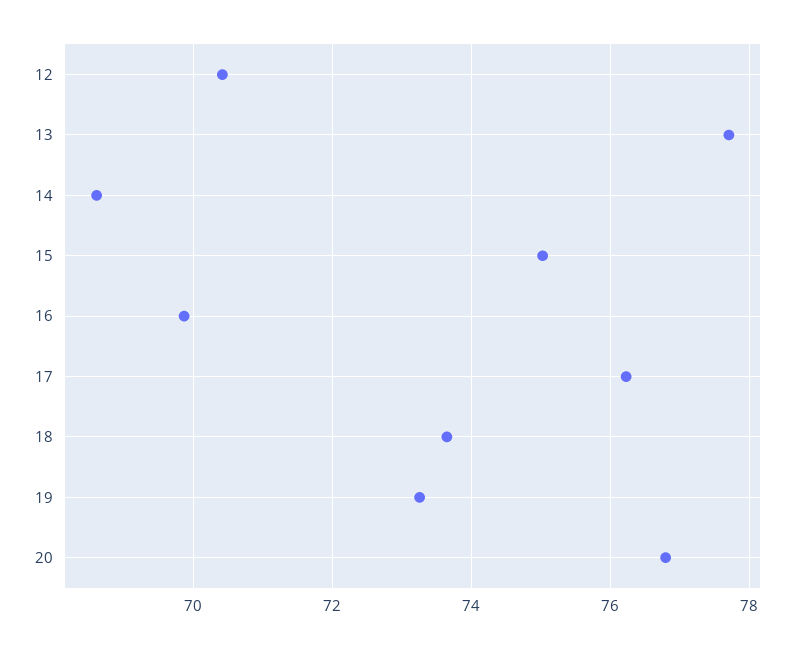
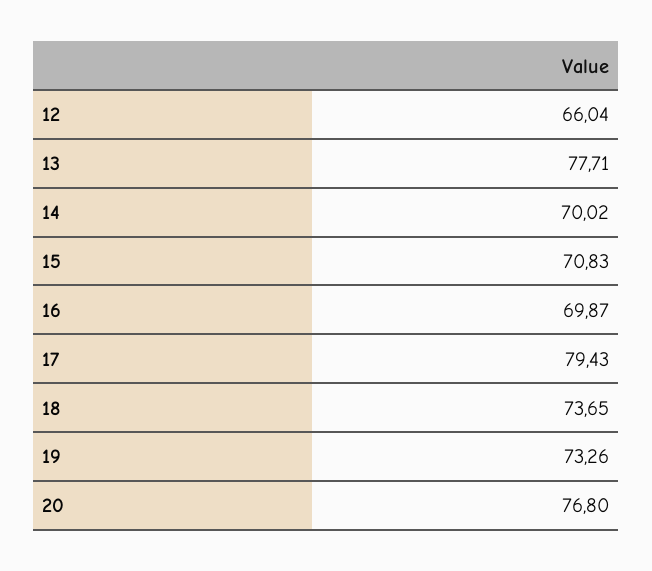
  {
-   "12": 70.4,
+   "12": 66.04,
    "13": 77.71,
-   "14": 68.6,
+   "14": 70.02,
-   "15": 75,
+   "15": 70.83,
    "16": 69.87,
-   "17": 76.2,
+   "17": 79.43,
    "18": 73.65,
    "19": 73.26,
    "20": 76.8
  }

